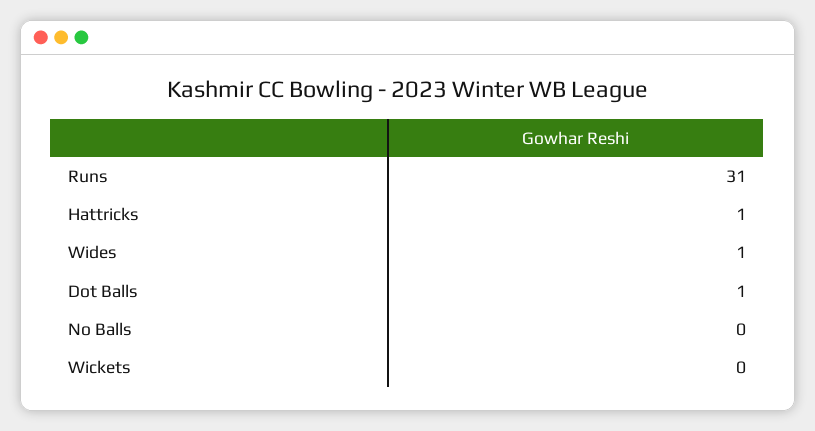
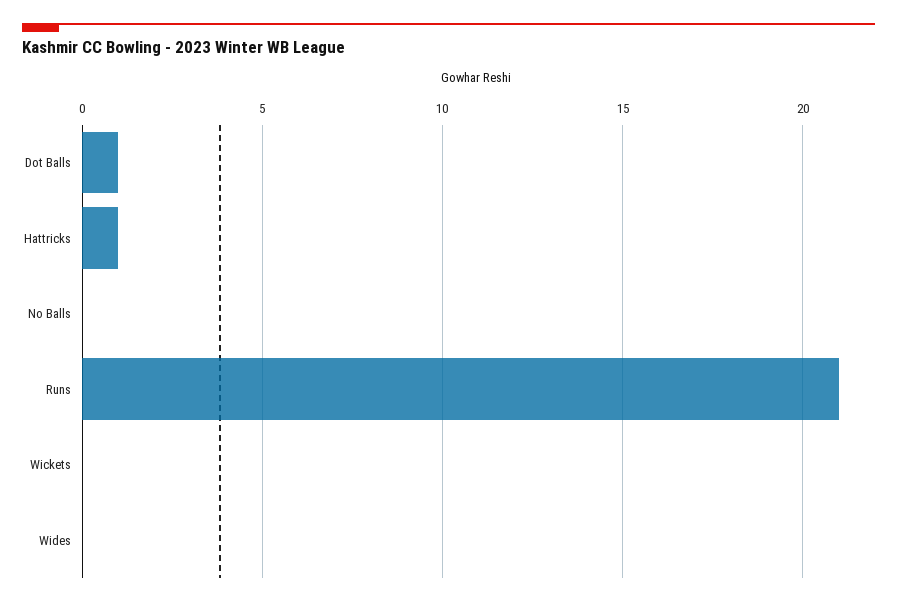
  {
-   "Runs": 31,
+   "Runs": 21,
    "Hattricks": 1,
-   "Wides": 1,
+   "Wides": 0,
    "Dot Balls": 1,
    "No Balls": 0,
    "Wickets": 0
  }

